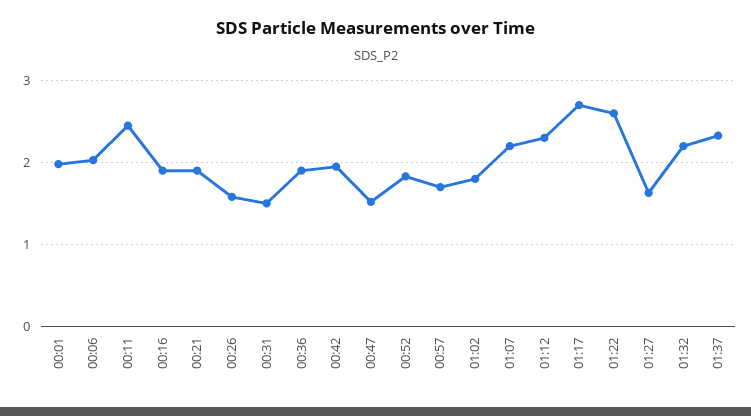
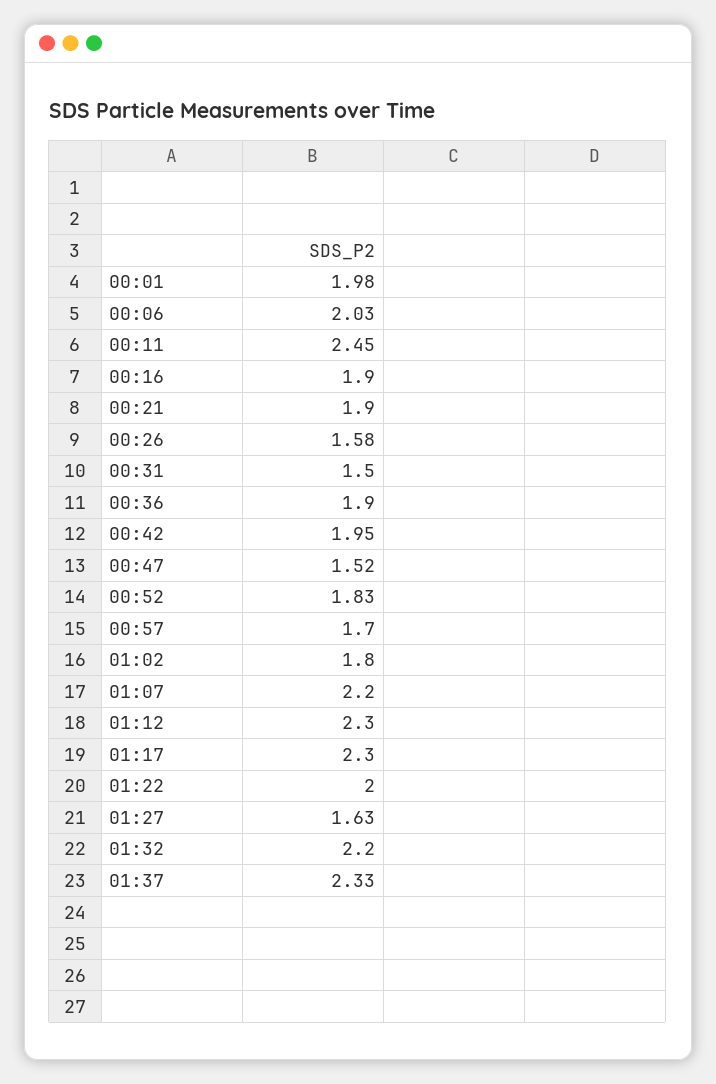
  {
    "00:01": 1.98,
    "00:06": 2.03,
    "00:11": 2.45,
    "00:16": 1.9,
    "00:21": 1.9,
    "00:26": 1.58,
    "00:31": 1.5,
    "00:36": 1.9,
    "00:42": 1.95,
    "00:47": 1.52,
    "00:52": 1.83,
    "00:57": 1.7,
    "01:02": 1.8,
    "01:07": 2.2,
    "01:12": 2.3,
-   "01:17": 2.7,
+   "01:17": 2.3,
-   "01:22": 2.6,
+   "01:22": 2,
    "01:27": 1.63,
    "01:32": 2.2,
    "01:37": 2.33
  }

